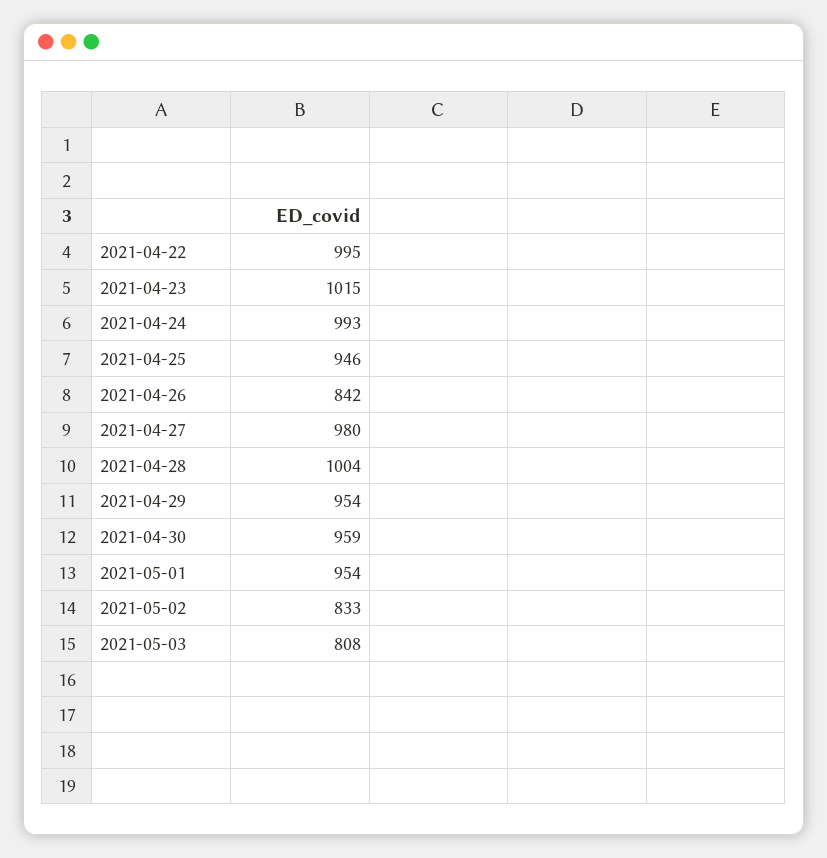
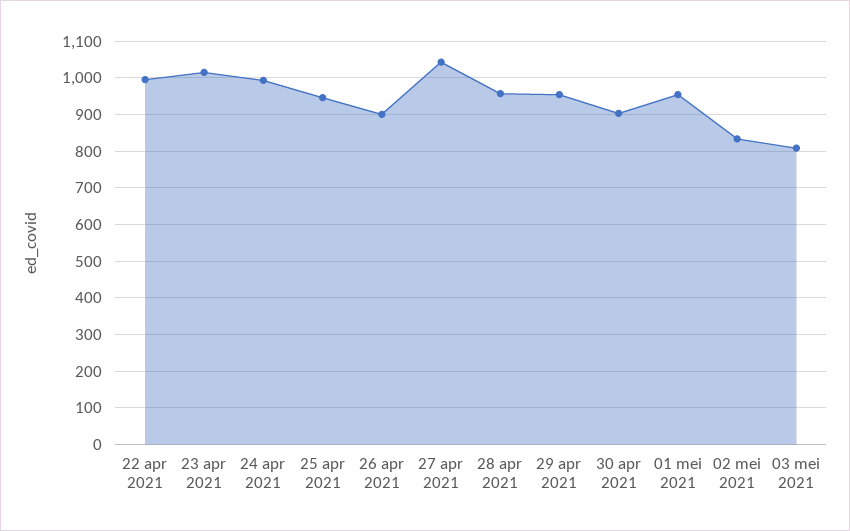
  {
    "2021-04-22": 995,
    "2021-04-23": 1015,
    "2021-04-24": 993,
    "2021-04-25": 946,
-   "2021-04-26": 842,
+   "2021-04-26": 900,
-   "2021-04-27": 980,
+   "2021-04-27": 1040,
-   "2021-04-28": 1004,
+   "2021-04-28": 960,
    "2021-04-29": 954,
-   "2021-04-30": 959,
+   "2021-04-30": 900,
    "2021-05-01": 954,
    "2021-05-02": 833,
    "2021-05-03": 808
  }

